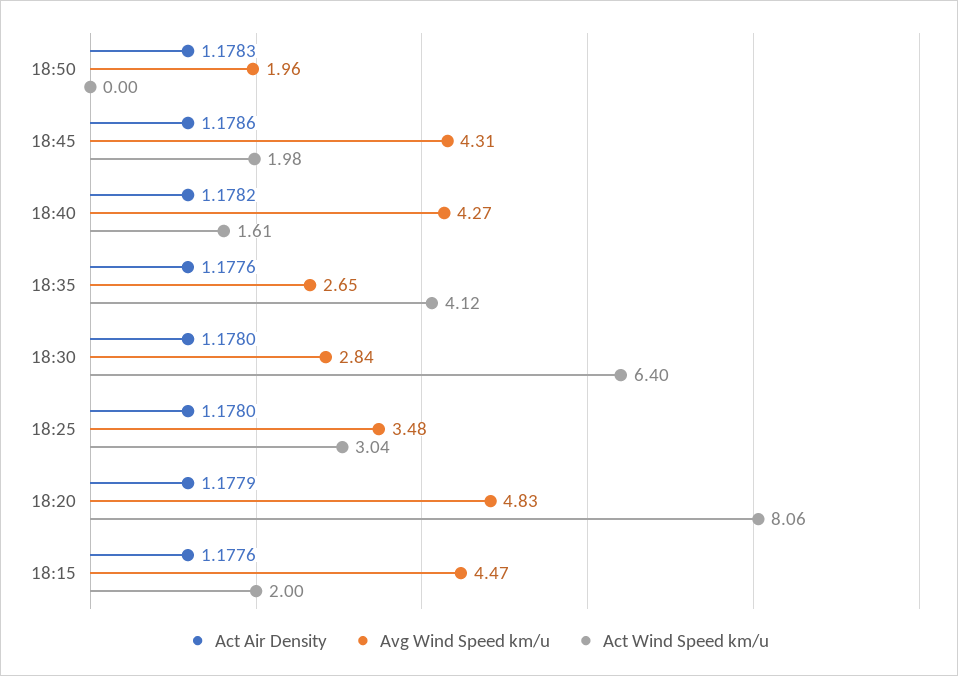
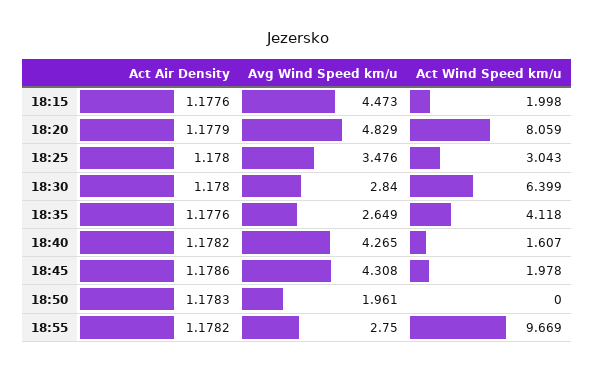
  {
    "Act Air Density": {
      "18:50": 1.1783,
      "18:45": 1.1786,
      "18:40": 1.1782,
      "18:35": 1.1776,
      "18:30": 1.178,
      "18:25": 1.178,
      "18:20": 1.1779,
-     "18:15": 1.1776
+     "18:15": 1.1776,
+     "18:55": 1.1782
    },
    "Avg Wind Speed km/u": {
      "18:50": 1.961,
      "18:45": 4.308,
      "18:40": 4.265,
      "18:35": 2.649,
      "18:30": 2.84,
      "18:25": 3.476,
      "18:20": 4.829,
-     "18:15": 4.473
+     "18:15": 4.473,
+     "18:55": 2.75
    },
    "Act Wind Speed km/u": {
      "18:50": 0,
      "18:45": 1.978,
      "18:40": 1.607,
      "18:35": 4.118,
      "18:30": 6.399,
      "18:25": 3.043,
      "18:20": 8.059,
-     "18:15": 1.998
+     "18:15": 1.998,
+     "18:55": 9.669
    }
  }

